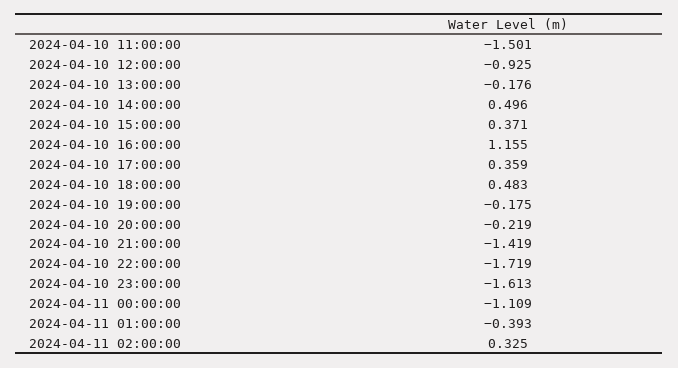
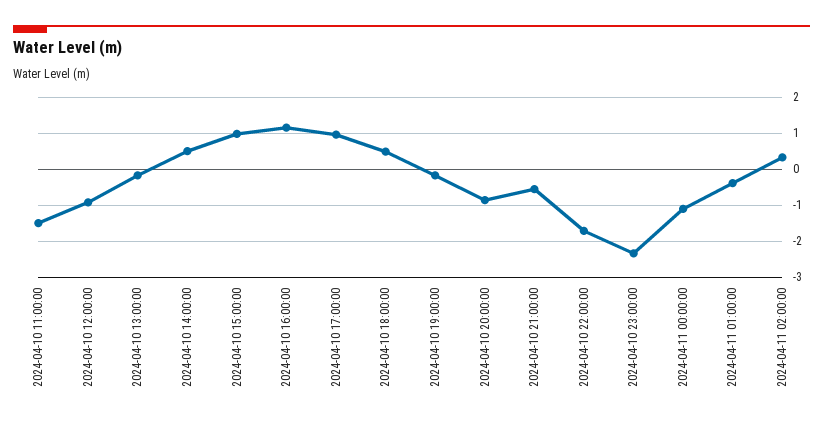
  {
    "2024-04-10 11:00:00": -1.501,
    "2024-04-10 12:00:00": -0.925,
    "2024-04-10 13:00:00": -0.176,
    "2024-04-10 14:00:00": 0.496,
-   "2024-04-10 15:00:00": 0.371,
+   "2024-04-10 15:00:00": 1,
    "2024-04-10 16:00:00": 1.155,
-   "2024-04-10 17:00:00": 0.359,
+   "2024-04-10 17:00:00": 1,
    "2024-04-10 18:00:00": 0.483,
    "2024-04-10 19:00:00": -0.175,
-   "2024-04-10 20:00:00": -0.219,
+   "2024-04-10 20:00:00": -0.8,
-   "2024-04-10 21:00:00": -1.419,
+   "2024-04-10 21:00:00": -0.6,
    "2024-04-10 22:00:00": -1.719,
-   "2024-04-10 23:00:00": -1.613,
+   "2024-04-10 23:00:00": -2.4,
    "2024-04-11 00:00:00": -1.109,
    "2024-04-11 01:00:00": -0.393,
    "2024-04-11 02:00:00": 0.325
  }

